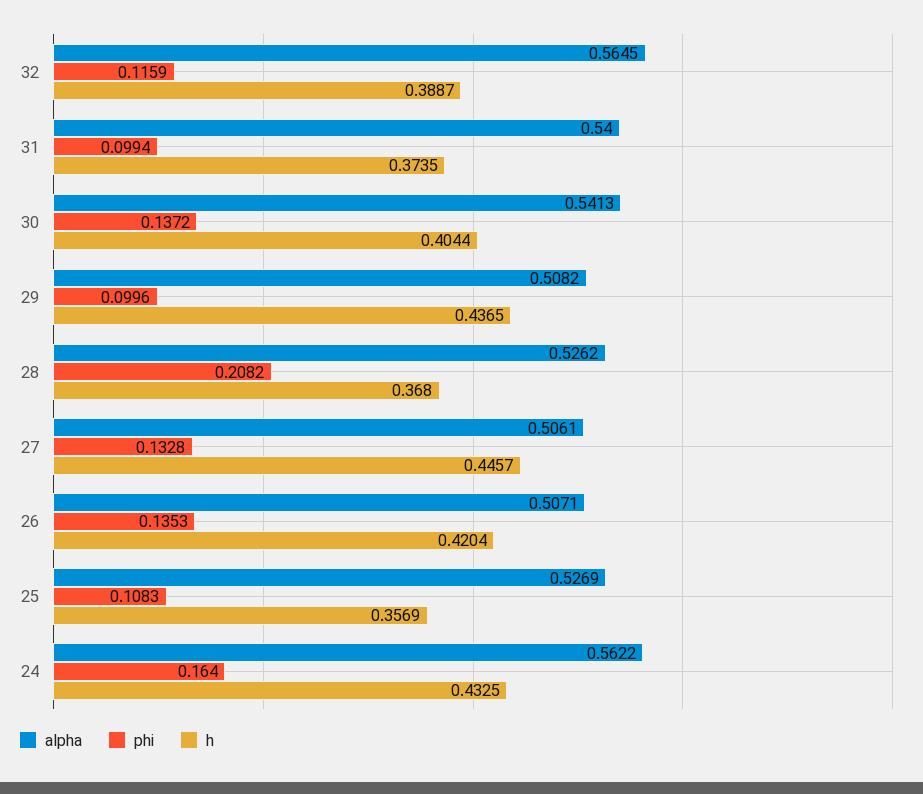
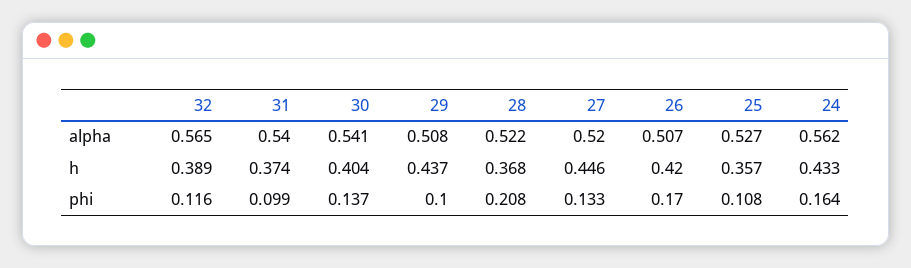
  {
    "alpha": {
      "32": 0.5645,
      "31": 0.54,
      "30": 0.5413,
      "29": 0.5082,
-     "28": 0.5262,
+     "28": 0.522,
-     "27": 0.5061,
+     "27": 0.52,
      "26": 0.5071,
      "25": 0.5269,
      "24": 0.5622
    },
    "phi": {
      "32": 0.1159,
      "31": 0.0994,
      "30": 0.1372,
      "29": 0.0996,
      "28": 0.2082,
      "27": 0.1328,
-     "26": 0.1353,
+     "26": 0.17,
      "25": 0.1083,
      "24": 0.164
    },
    "h": {
      "32": 0.3887,
      "31": 0.3735,
      "30": 0.4044,
      "29": 0.4365,
      "28": 0.368,
      "27": 0.4457,
      "26": 0.4204,
      "25": 0.3569,
      "24": 0.4325
    }
  }

